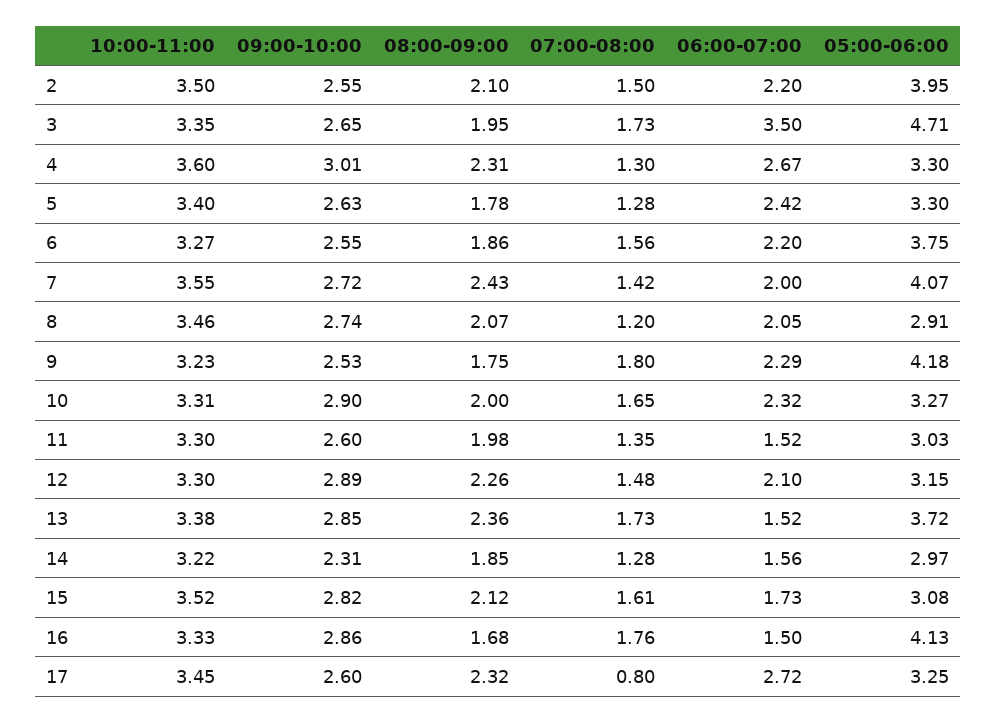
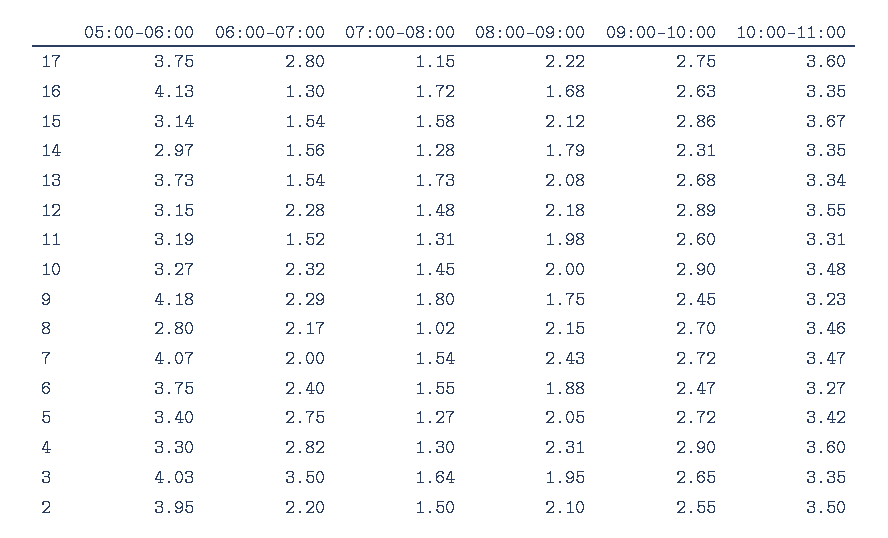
  {
    "10:00-11:00": {
      "2": 3.5,
      "3": 3.35,
      "4": 3.6,
-     "5": 3.4,
+     "5": 3.42,
      "6": 3.27,
-     "7": 3.55,
+     "7": 3.47,
      "8": 3.46,
      "9": 3.23,
-     "10": 3.31,
+     "10": 3.48,
-     "11": 3.3,
+     "11": 3.31,
-     "12": 3.3,
+     "12": 3.55,
-     "13": 3.38,
+     "13": 3.34,
-     "14": 3.22,
+     "14": 3.35,
-     "15": 3.52,
+     "15": 3.67,
-     "16": 3.33,
+     "16": 3.35,
-     "17": 3.45
+     "17": 3.6
    },
    "09:00-10:00": {
      "2": 2.55,
      "3": 2.65,
-     "4": 3.01,
+     "4": 2.9,
-     "5": 2.63,
+     "5": 2.72,
-     "6": 2.55,
+     "6": 2.47,
      "7": 2.72,
-     "8": 2.74,
+     "8": 2.7,
-     "9": 2.53,
+     "9": 2.45,
      "10": 2.9,
      "11": 2.6,
      "12": 2.89,
-     "13": 2.85,
+     "13": 2.68,
      "14": 2.31,
-     "15": 2.82,
+     "15": 2.86,
-     "16": 2.86,
+     "16": 2.63,
-     "17": 2.6
+     "17": 2.75
    },
    "08:00-09:00": {
      "2": 2.1,
      "3": 1.95,
      "4": 2.31,
-     "5": 1.78,
+     "5": 2.05,
-     "6": 1.86,
+     "6": 1.88,
      "7": 2.43,
-     "8": 2.07,
+     "8": 2.15,
      "9": 1.75,
      "10": 2,
      "11": 1.98,
-     "12": 2.26,
+     "12": 2.18,
-     "13": 2.36,
+     "13": 2.08,
-     "14": 1.85,
+     "14": 1.79,
      "15": 2.12,
      "16": 1.68,
-     "17": 2.32
+     "17": 2.22
    },
    "07:00-08:00": {
      "2": 1.5,
-     "3": 1.73,
+     "3": 1.64,
      "4": 1.3,
-     "5": 1.28,
+     "5": 1.27,
-     "6": 1.56,
+     "6": 1.55,
-     "7": 1.42,
+     "7": 1.54,
-     "8": 1.2,
+     "8": 1.02,
      "9": 1.8,
-     "10": 1.65,
+     "10": 1.45,
-     "11": 1.35,
+     "11": 1.31,
      "12": 1.48,
      "13": 1.73,
      "14": 1.28,
-     "15": 1.61,
+     "15": 1.58,
-     "16": 1.76,
+     "16": 1.72,
-     "17": 0.8
+     "17": 1.15
    },
    "06:00-07:00": {
      "2": 2.2,
      "3": 3.5,
-     "4": 2.67,
+     "4": 2.82,
-     "5": 2.42,
+     "5": 2.75,
-     "6": 2.2,
+     "6": 2.4,
      "7": 2,
-     "8": 2.05,
+     "8": 2.17,
      "9": 2.29,
      "10": 2.32,
      "11": 1.52,
-     "12": 2.1,
+     "12": 2.28,
-     "13": 1.52,
+     "13": 1.54,
      "14": 1.56,
-     "15": 1.73,
+     "15": 1.54,
-     "16": 1.5,
+     "16": 1.3,
-     "17": 2.72
+     "17": 2.8
    },
    "05:00-06:00": {
      "2": 3.95,
-     "3": 4.71,
+     "3": 4.03,
      "4": 3.3,
-     "5": 3.3,
+     "5": 3.4,
      "6": 3.75,
      "7": 4.07,
-     "8": 2.91,
+     "8": 2.8,
      "9": 4.18,
      "10": 3.27,
-     "11": 3.03,
+     "11": 3.19,
      "12": 3.15,
-     "13": 3.72,
+     "13": 3.73,
      "14": 2.97,
-     "15": 3.08,
+     "15": 3.14,
      "16": 4.13,
-     "17": 3.25
+     "17": 3.75
    }
  }

